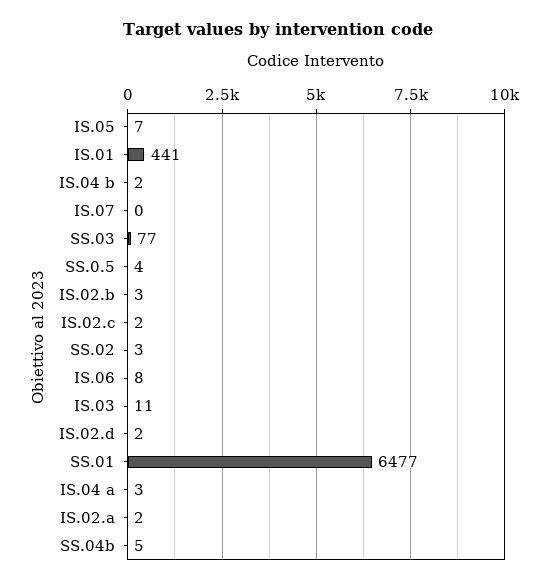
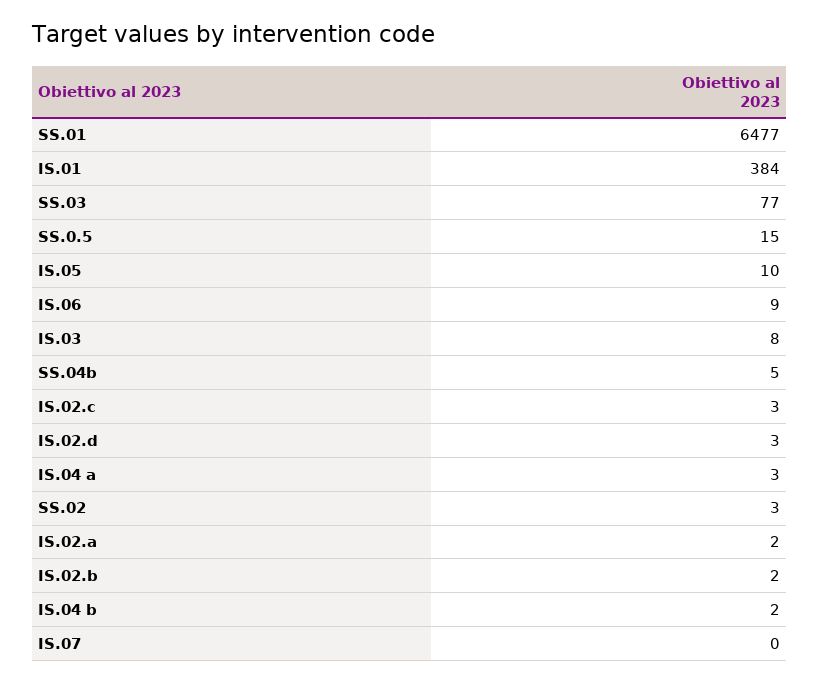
  {
-   "IS.05": 7,
+   "IS.05": 10,
-   "IS.01": 441,
+   "IS.01": 384,
    "IS.04 b": 2,
    "IS.07": 0,
    "SS.03": 77,
-   "SS.0.5": 4,
+   "SS.0.5": 15,
-   "IS.02.b": 3,
+   "IS.02.b": 2,
-   "IS.02.c": 2,
+   "IS.02.c": 3,
    "SS.02": 3,
-   "IS.06": 8,
+   "IS.06": 9,
-   "IS.03": 11,
+   "IS.03": 8,
-   "IS.02.d": 2,
+   "IS.02.d": 3,
    "SS.01": 6477,
    "IS.04 a": 3,
    "IS.02.a": 2,
    "SS.04b": 5
  }

